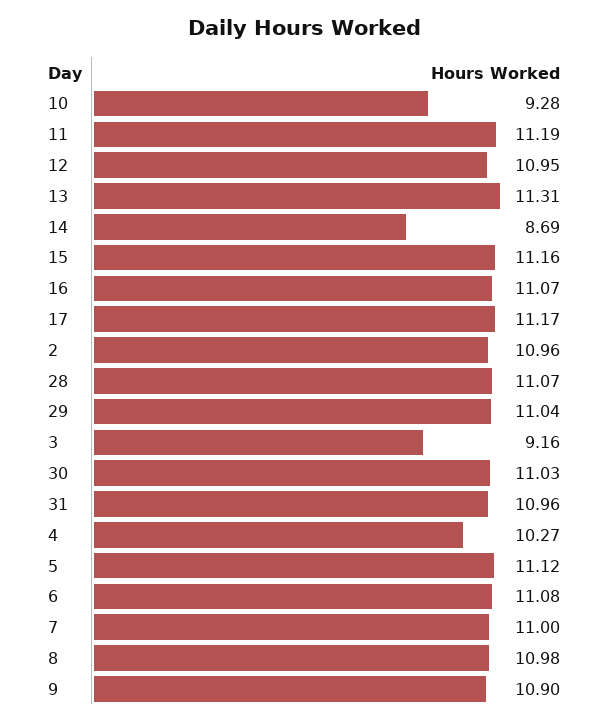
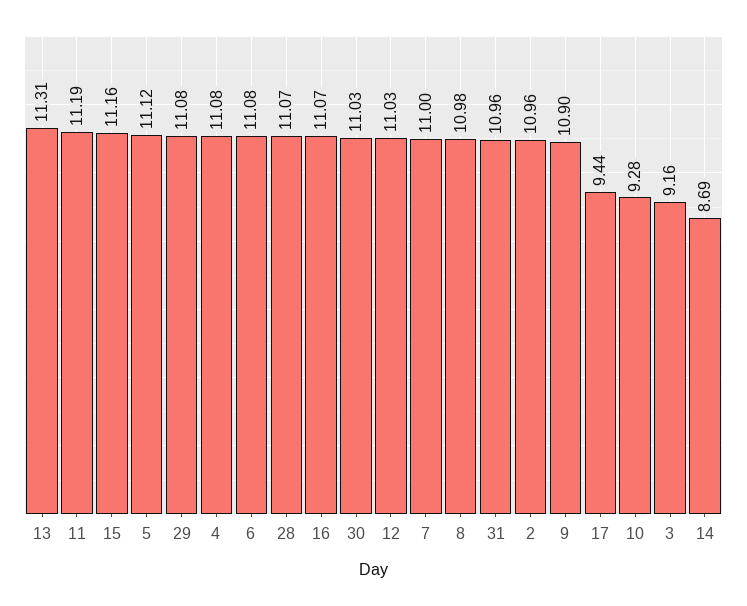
  {
    "10": 9.28,
    "11": 11.19,
-   "12": 10.95,
+   "12": 11.03,
    "13": 11.31,
    "14": 8.69,
    "15": 11.16,
    "16": 11.07,
-   "17": 11.17,
+   "17": 9.44,
    "2": 10.96,
    "28": 11.07,
-   "29": 11.04,
+   "29": 11.08,
    "3": 9.16,
    "30": 11.03,
    "31": 10.96,
-   "4": 10.27,
+   "4": 11.08,
    "5": 11.12,
    "6": 11.08,
    "7": 11,
    "8": 10.98,
    "9": 10.9
  }

